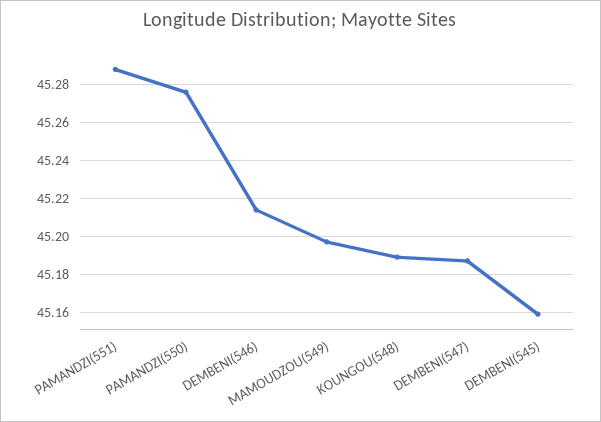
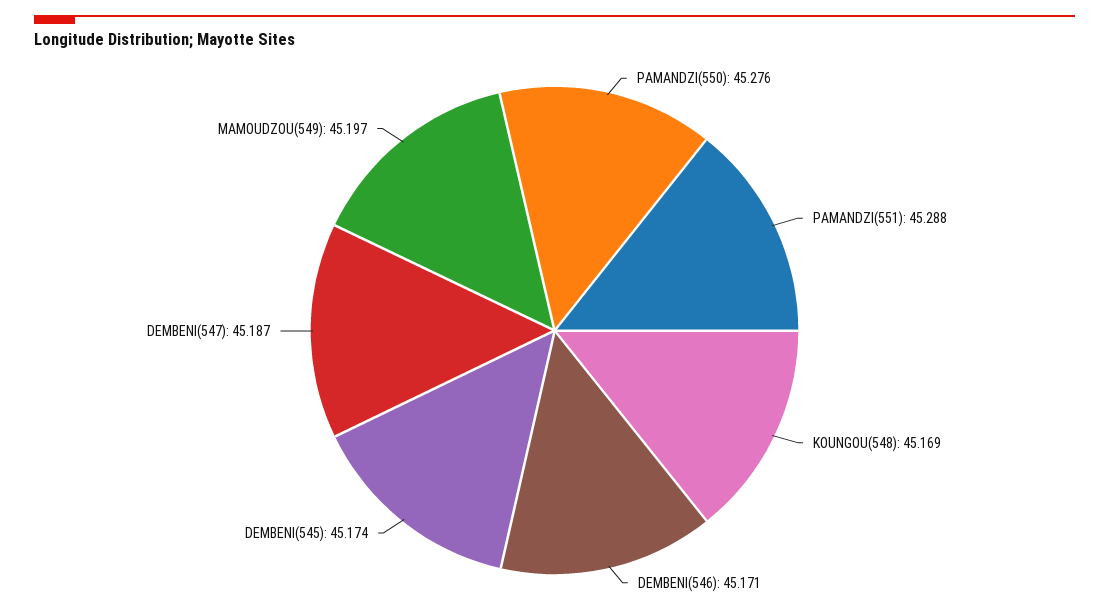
  {
    "PAMANDZI(551)": 45.288,
    "PAMANDZI(550)": 45.276,
-   "DEMBENI(546)": 45.215,
+   "DEMBENI(546)": 45.171,
    "MAMOUDZOU(549)": 45.197,
-   "KOUNGOU(548)": 45.19,
+   "KOUNGOU(548)": 45.169,
    "DEMBENI(547)": 45.187,
-   "DEMBENI(545)": 45.16
+   "DEMBENI(545)": 45.174
  }

